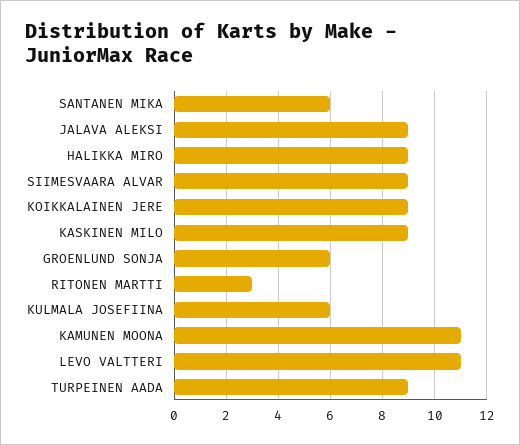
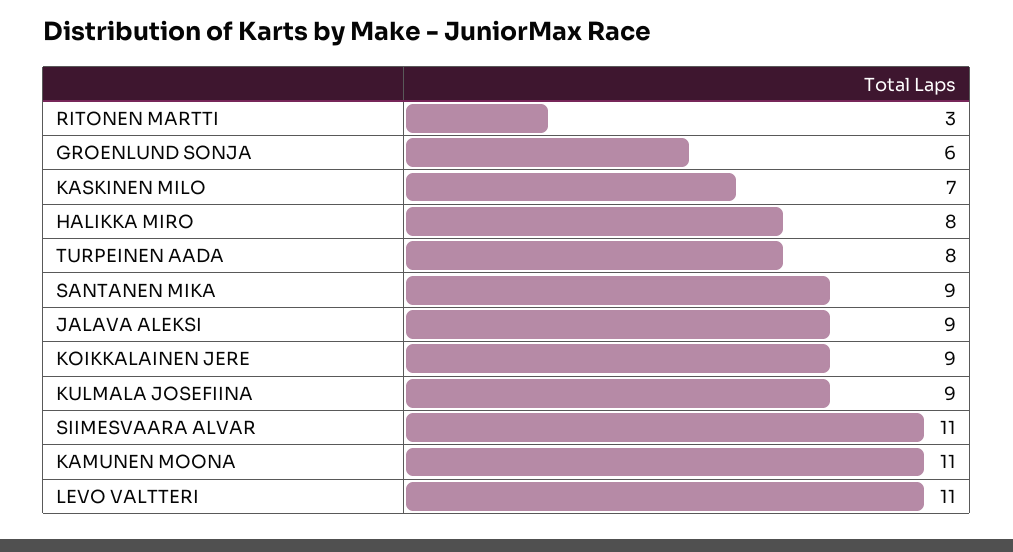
  {
-   "SANTANEN MIKA": 6,
+   "SANTANEN MIKA": 9,
    "JALAVA ALEKSI": 9,
-   "HALIKKA MIRO": 9,
+   "HALIKKA MIRO": 8,
-   "SIIMESVAARA ALVAR": 9,
+   "SIIMESVAARA ALVAR": 11,
    "KOIKKALAINEN JERE": 9,
-   "KASKINEN MILO": 9,
+   "KASKINEN MILO": 7,
    "GROENLUND SONJA": 6,
    "RITONEN MARTTI": 3,
-   "KULMALA JOSEFIINA": 6,
+   "KULMALA JOSEFIINA": 9,
    "KAMUNEN MOONA": 11,
    "LEVO VALTTERI": 11,
-   "TURPEINEN AADA": 9
+   "TURPEINEN AADA": 8
  }

